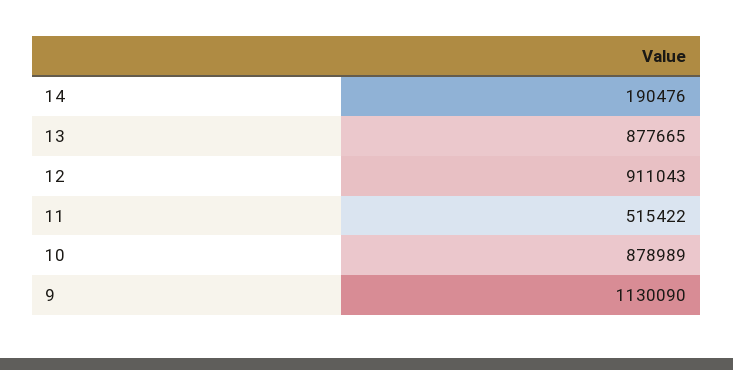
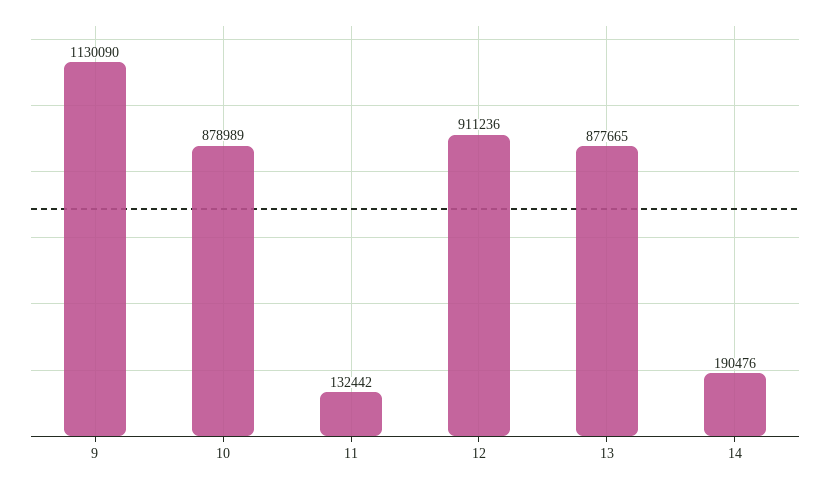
  {
    "14": 190476,
    "13": 877665,
-   "12": 911043,
+   "12": 911236,
-   "11": 515422,
+   "11": 132442,
    "10": 878989,
    "9": 1130090
  }

